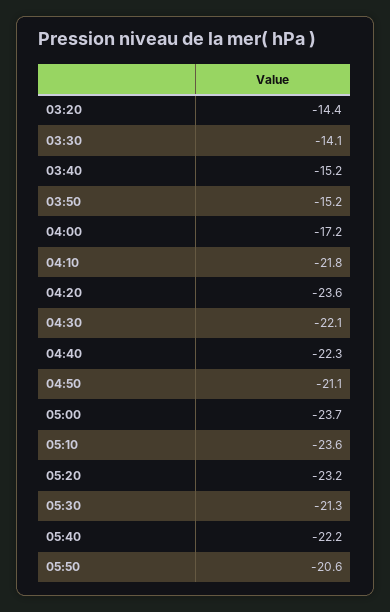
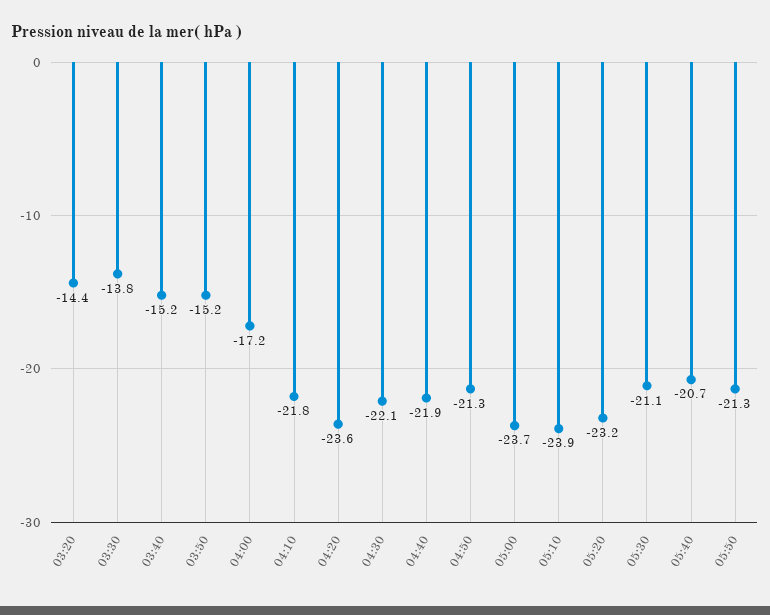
  {
    "03:20": -14.4,
-   "03:30": -14.1,
+   "03:30": -13.8,
    "03:40": -15.2,
    "03:50": -15.2,
    "04:00": -17.2,
    "04:10": -21.8,
    "04:20": -23.6,
    "04:30": -22.1,
-   "04:40": -22.3,
+   "04:40": -21.9,
-   "04:50": -21.1,
+   "04:50": -21.3,
    "05:00": -23.7,
-   "05:10": -23.6,
+   "05:10": -23.9,
    "05:20": -23.2,
-   "05:30": -21.3,
+   "05:30": -21.1,
-   "05:40": -22.2,
+   "05:40": -20.7,
-   "05:50": -20.6
+   "05:50": -21.3
  }

